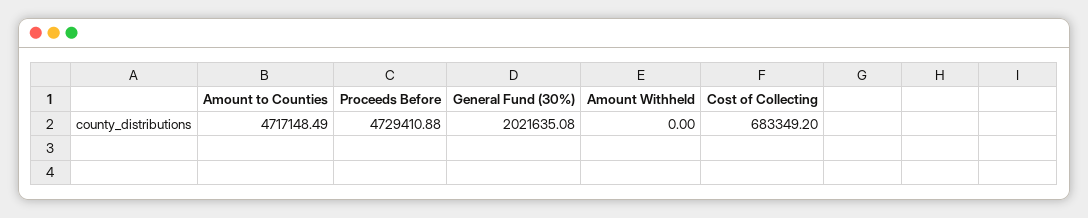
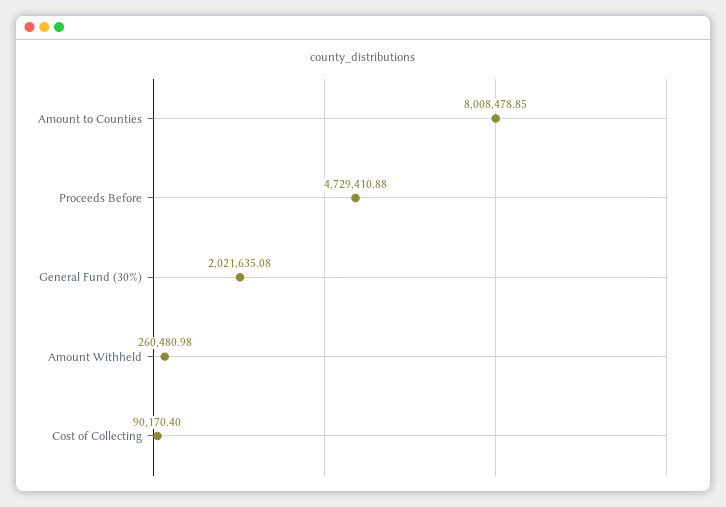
  {
-   "Amount to Counties": 4717148.49,
+   "Amount to Counties": 8008478.85,
    "Proceeds Before": 4729410.88,
    "General Fund (30%)": 2021635.08,
-   "Amount Withheld": 0,
+   "Amount Withheld": 260480.98,
-   "Cost of Collecting": 683349.2
+   "Cost of Collecting": 90170.4
  }

